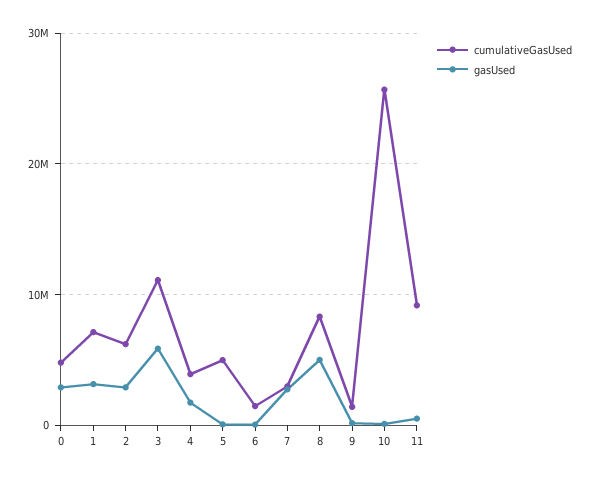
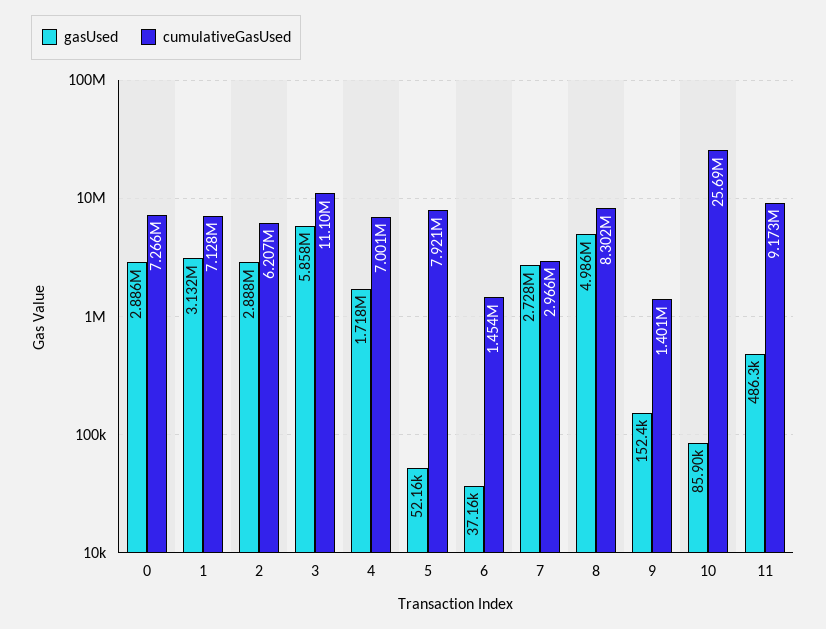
  {
    "cumulativeGasUsed": {
-     "0": 5000000,
+     "0": 7266000,
      "1": 7128000,
      "2": 6207000,
      "3": 11100000,
-     "4": 4000000,
+     "4": 7001000,
-     "5": 5000000,
+     "5": 7921000,
      "6": 1454000,
      "7": 2966000,
      "8": 8302000,
      "9": 1401000,
      "10": 25690000,
      "11": 9173000
    },
    "gasUsed": {
      "0": 2886000,
      "1": 3132000,
      "2": 2888000,
      "3": 5858000,
      "4": 1718000,
      "5": 52160,
      "6": 37160,
      "7": 2728000,
      "8": 4986000,
      "9": 152400,
      "10": 85900,
      "11": 486300
    }
  }

